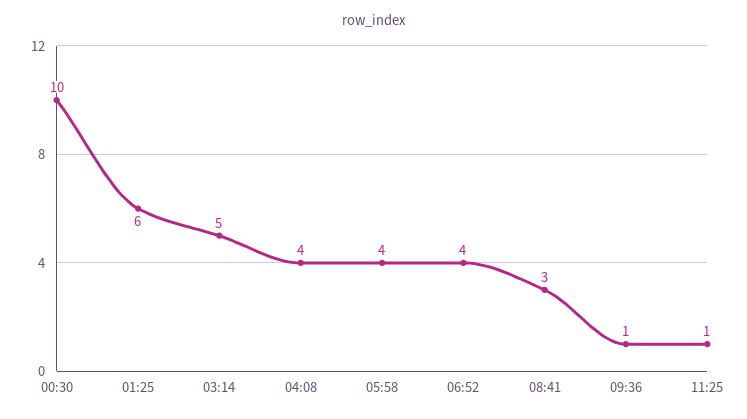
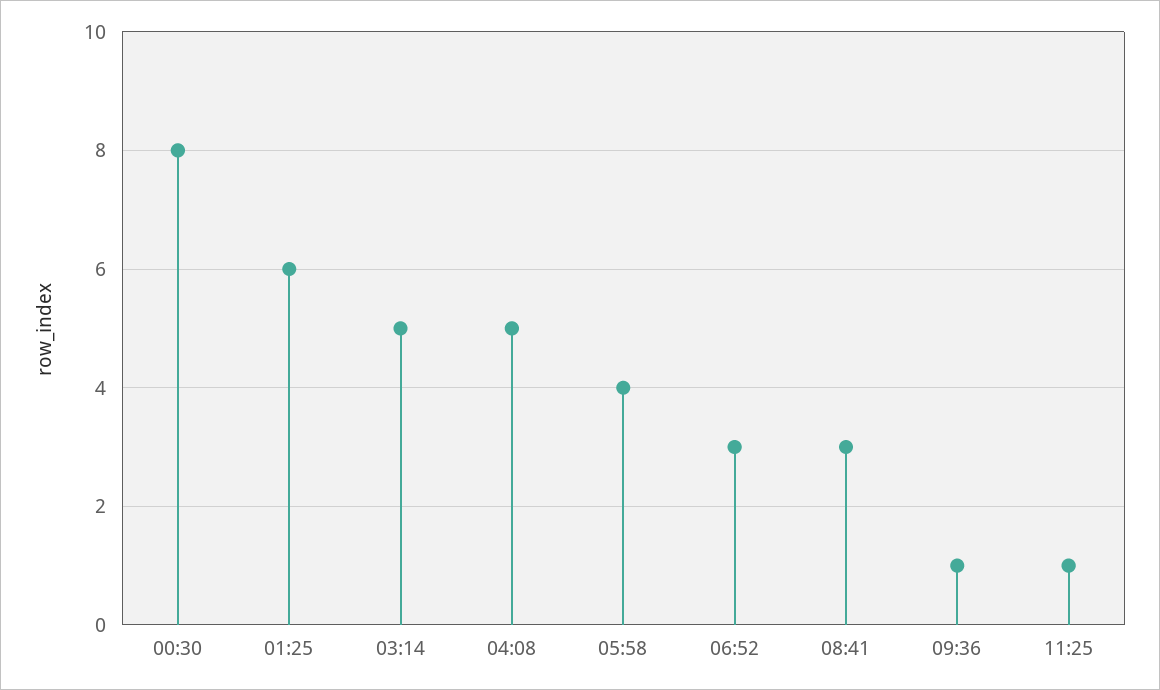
  {
-   "00:30": 10,
+   "00:30": 8,
    "01:25": 6,
    "03:14": 5,
-   "04:08": 4,
+   "04:08": 5,
    "05:58": 4,
-   "06:52": 4,
+   "06:52": 3,
    "08:41": 3,
    "09:36": 1,
    "11:25": 1
  }

